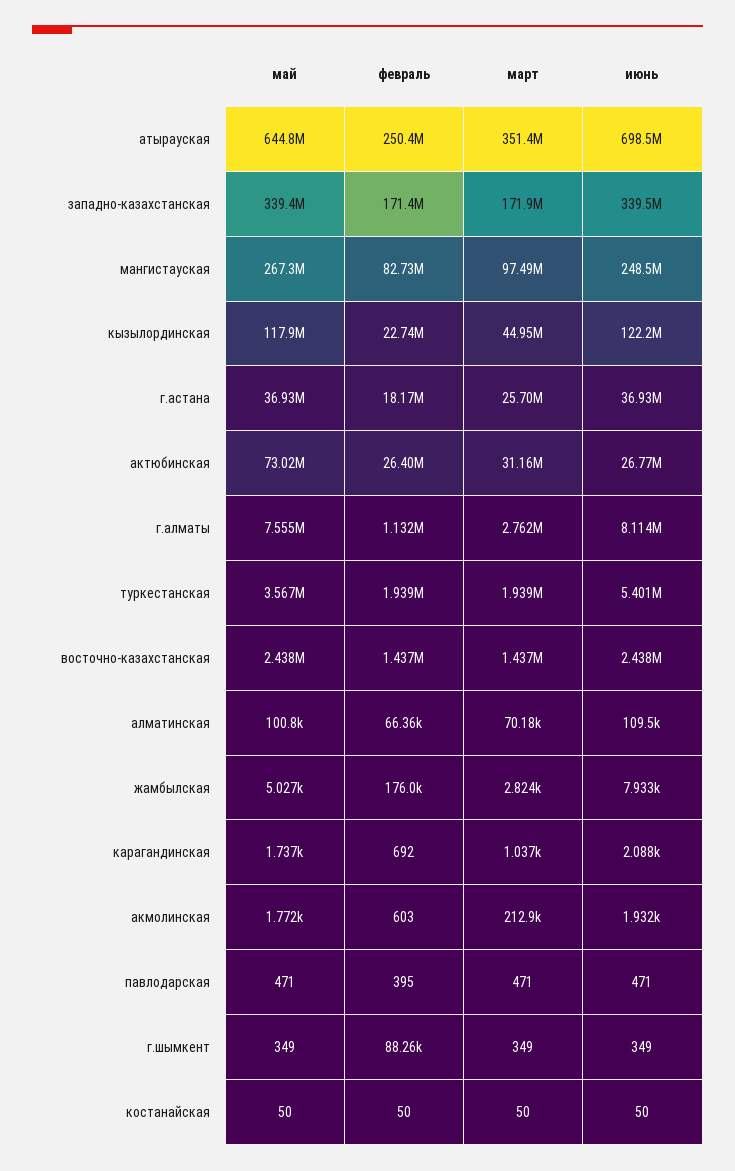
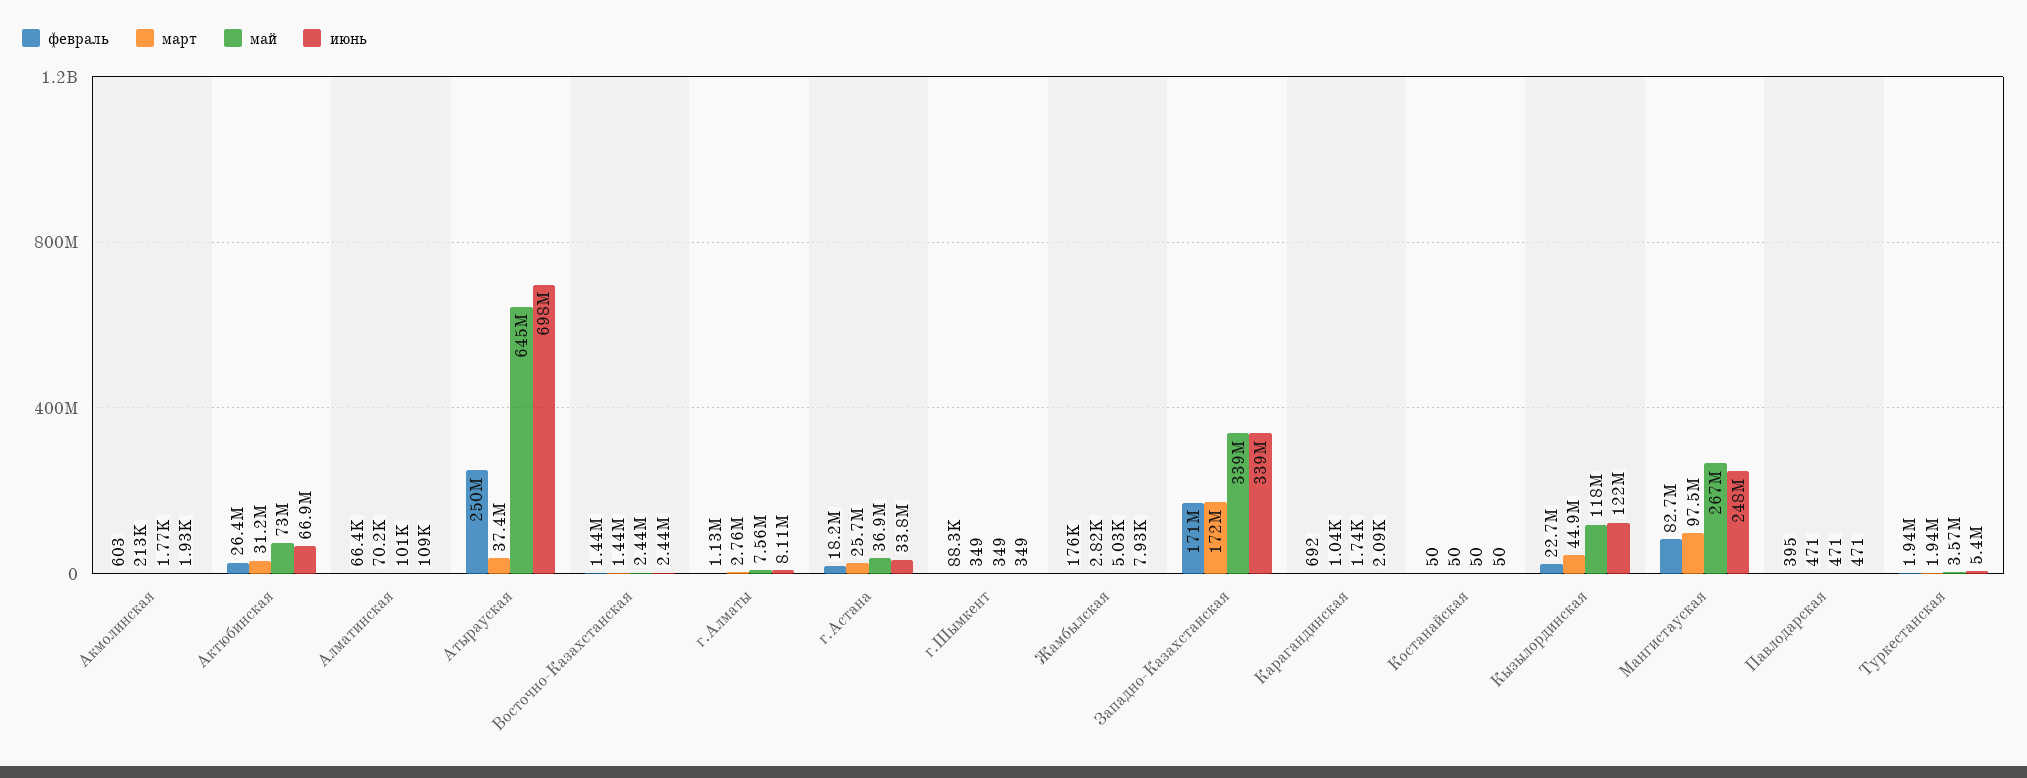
  {
    "май": {
      "атырауская": 644800000,
      "западно-казахстанская": 339400000,
      "мангистауская": 267300000,
      "кызылординская": 117900000,
      "г.астана": 36930000,
      "актюбинская": 73020000,
      "г.алматы": 7555000,
      "туркестанская": 3567000,
      "восточно-казахстанская": 2438000,
      "алматинская": 100800,
      "жамбылская": 5027,
      "карагандинская": 1737,
      "акмолинская": 1772,
      "павлодарская": 471,
      "г.шымкент": 349,
      "костанайская": 50
    },
    "февраль": {
      "атырауская": 250400000,
      "западно-казахстанская": 171400000,
      "мангистауская": 82730000,
      "кызылординская": 22740000,
      "г.астана": 18170000,
      "актюбинская": 26400000,
      "г.алматы": 1132000,
      "туркестанская": 1939000,
      "восточно-казахстанская": 1437000,
      "алматинская": 66360,
      "жамбылская": 176000,
      "карагандинская": 692,
      "акмолинская": 603,
      "павлодарская": 395,
      "г.шымкент": 88260,
      "костанайская": 50
    },
    "март": {
-     "атырауская": 351400000,
+     "атырауская": 37400000,
      "западно-казахстанская": 171900000,
      "мангистауская": 97490000,
      "кызылординская": 44950000,
      "г.астана": 25700000,
      "актюбинская": 31160000,
      "г.алматы": 2762000,
      "туркестанская": 1939000,
      "восточно-казахстанская": 1437000,
      "алматинская": 70180,
      "жамбылская": 2824,
      "карагандинская": 1037,
      "акмолинская": 212900,
      "павлодарская": 471,
      "г.шымкент": 349,
      "костанайская": 50
    },
    "июнь": {
      "атырауская": 698500000,
      "западно-казахстанская": 339500000,
      "мангистауская": 248500000,
      "кызылординская": 122200000,
-     "г.астана": 36930000,
+     "г.астана": 33800000,
-     "актюбинская": 26770000,
+     "актюбинская": 66900000,
      "г.алматы": 8114000,
      "туркестанская": 5401000,
      "восточно-казахстанская": 2438000,
      "алматинская": 109500,
      "жамбылская": 7933,
      "карагандинская": 2088,
      "акмолинская": 1932,
      "павлодарская": 471,
      "г.шымкент": 349,
      "костанайская": 50
    }
  }

